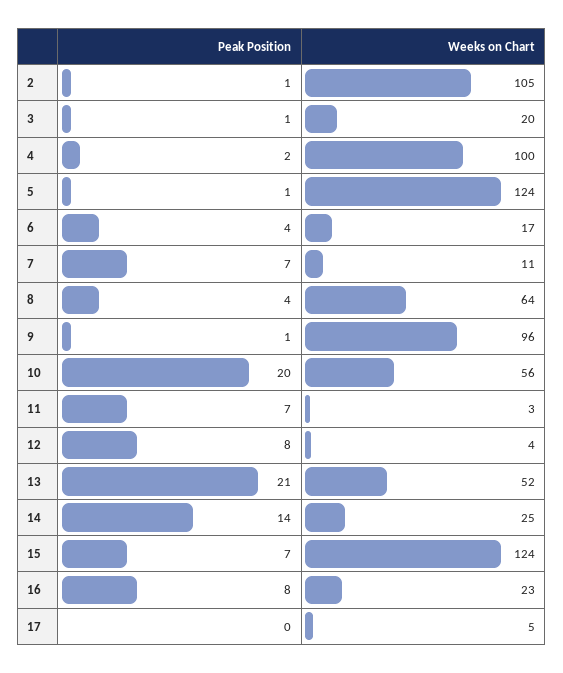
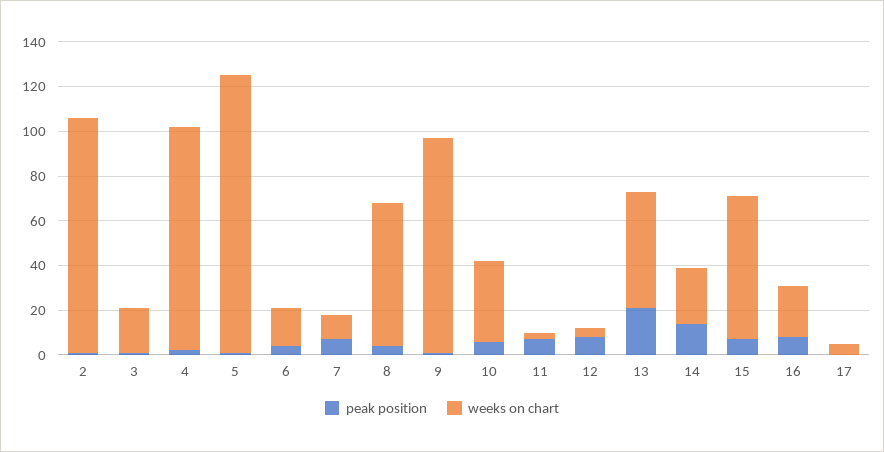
  {
    "Peak Position": {
      "2": 1,
      "3": 1,
      "4": 2,
      "5": 1,
      "6": 4,
      "7": 7,
      "8": 4,
      "9": 1,
-     "10": 20,
+     "10": 5,
      "11": 7,
      "12": 8,
      "13": 21,
      "14": 14,
      "15": 7,
      "16": 8,
      "17": 0
    },
    "Weeks on Chart": {
      "2": 105,
      "3": 20,
      "4": 100,
      "5": 124,
      "6": 17,
      "7": 11,
      "8": 64,
      "9": 96,
-     "10": 56,
+     "10": 35,
      "11": 3,
      "12": 4,
      "13": 52,
      "14": 25,
-     "15": 124,
+     "15": 65,
      "16": 23,
      "17": 5
    }
  }

